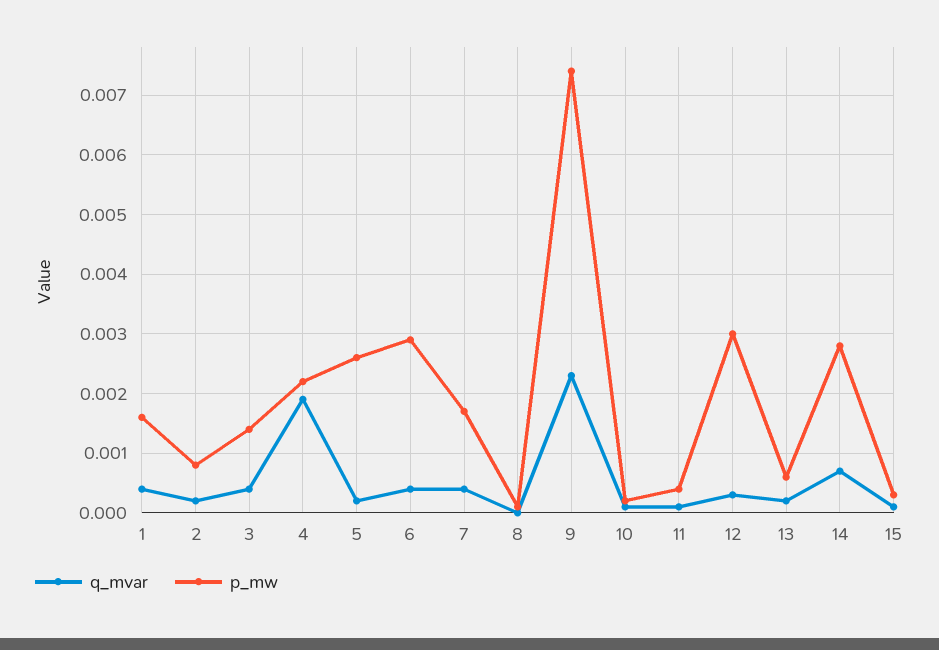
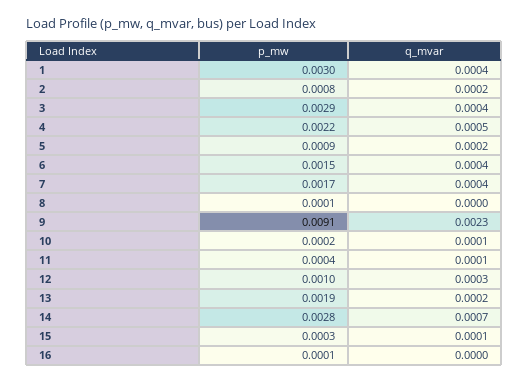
  {
    "q_mvar": {
      "1": 0.0004,
      "2": 0.0002,
      "3": 0.0004,
-     "4": 0.002,
+     "4": 0.0005,
      "5": 0.0002,
      "6": 0.0004,
      "7": 0.0004,
      "8": 0,
      "9": 0.0023,
      "10": 0.0001,
      "11": 0.0001,
      "12": 0.0003,
      "13": 0.0002,
      "14": 0.0007,
-     "15": 0.0001
+     "15": 0.0001,
+     "16": 0
    },
    "p_mw": {
-     "1": 0.0015,
+     "1": 0.003,
      "2": 0.0008,
-     "3": 0.0015,
+     "3": 0.0029,
      "4": 0.0022,
-     "5": 0.0025,
+     "5": 0.0009,
-     "6": 0.003,
+     "6": 0.0015,
      "7": 0.0017,
      "8": 0.0001,
-     "9": 0.0075,
+     "9": 0.0091,
      "10": 0.0002,
      "11": 0.0004,
-     "12": 0.003,
+     "12": 0.001,
-     "13": 0.0005,
+     "13": 0.0019,
      "14": 0.0028,
-     "15": 0.0003
+     "15": 0.0003,
+     "16": 0.0001
    }
  }

